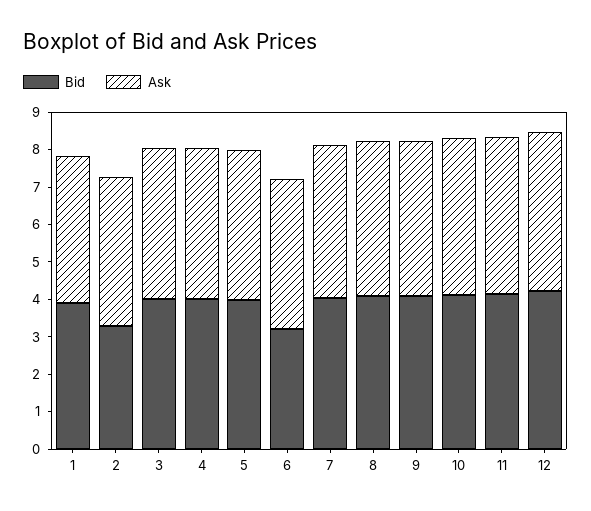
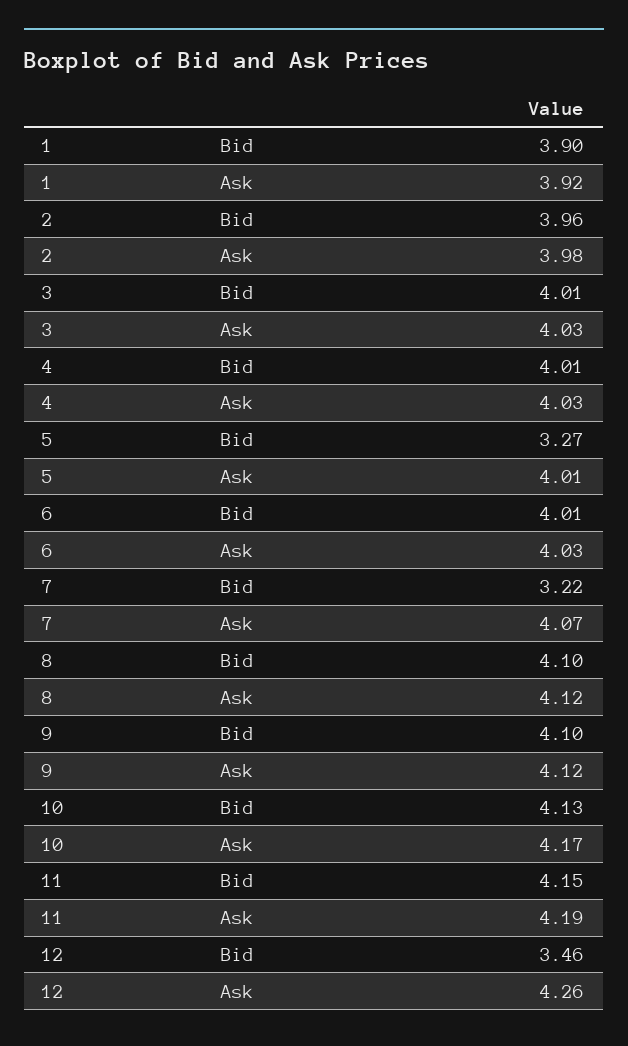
  {
    "Bid": {
      "1": 3.9,
-     "2": 3.25,
+     "2": 3.96,
      "3": 4.01,
      "4": 4.01,
-     "5": 4,
+     "5": 3.27,
-     "6": 3.25,
+     "6": 4.01,
-     "7": 4,
+     "7": 3.22,
      "8": 4.1,
      "9": 4.1,
      "10": 4.13,
      "11": 4.15,
-     "12": 4.25
+     "12": 3.46
    },
    "Ask": {
      "1": 3.92,
      "2": 3.98,
      "3": 4.03,
      "4": 4.03,
      "5": 4.01,
      "6": 4.03,
      "7": 4.07,
      "8": 4.12,
      "9": 4.12,
      "10": 4.17,
      "11": 4.19,
      "12": 4.26
    }
  }

